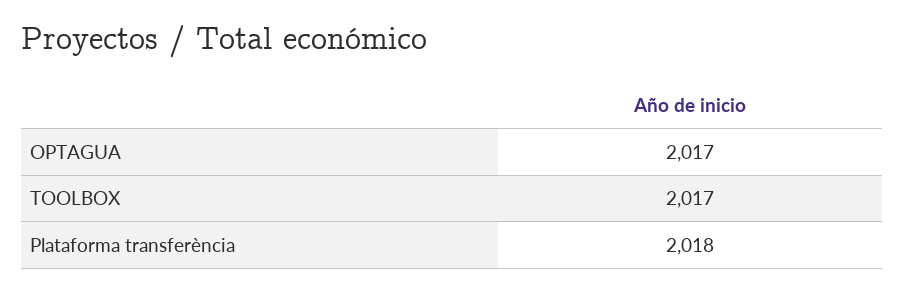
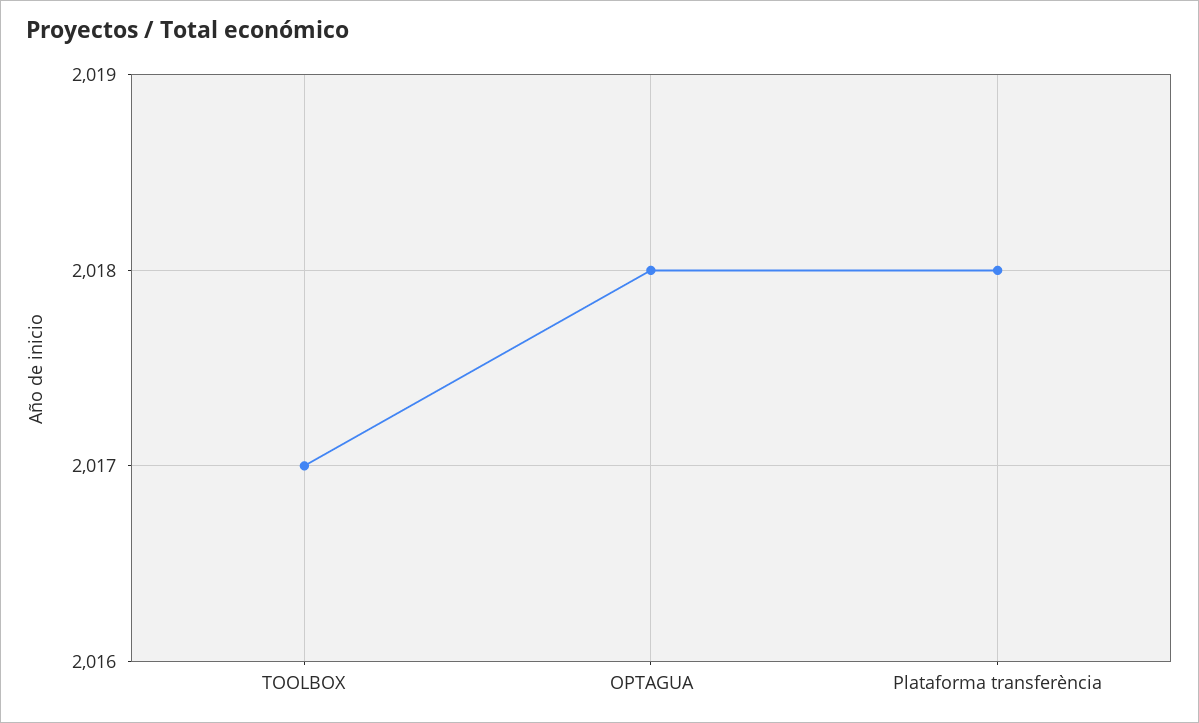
  {
-   "OPTAGUA": 2017,
+   "OPTAGUA": 2018,
    "TOOLBOX": 2017,
    "Plataforma transferència": 2018
  }

